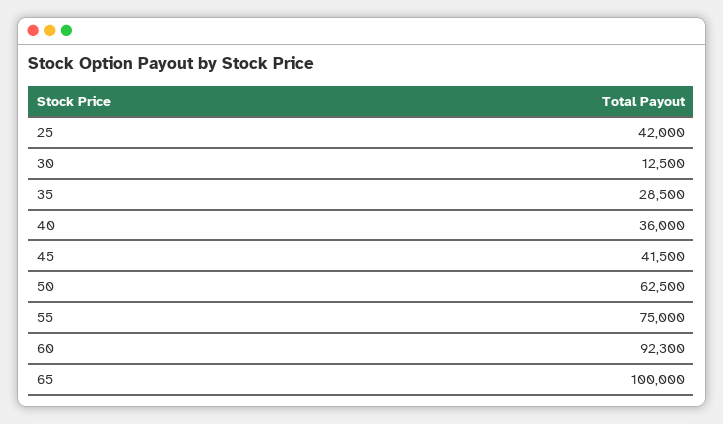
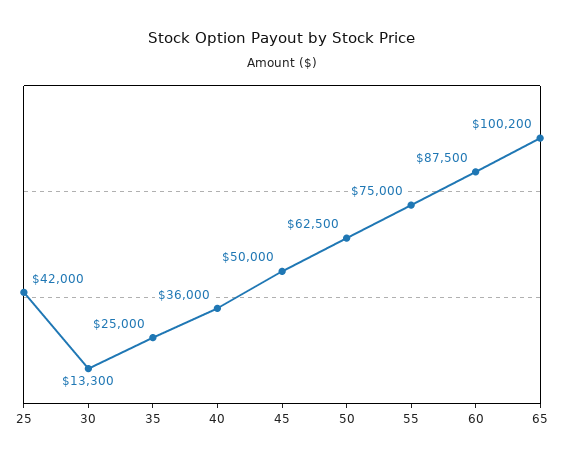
  {
    "25": 42000,
-   "30": 12500,
+   "30": 13300,
-   "35": 28500,
+   "35": 25000,
    "40": 36000,
-   "45": 41500,
+   "45": 50000,
    "50": 62500,
    "55": 75000,
-   "60": 92300,
+   "60": 87500,
-   "65": 100000
+   "65": 100200
  }

